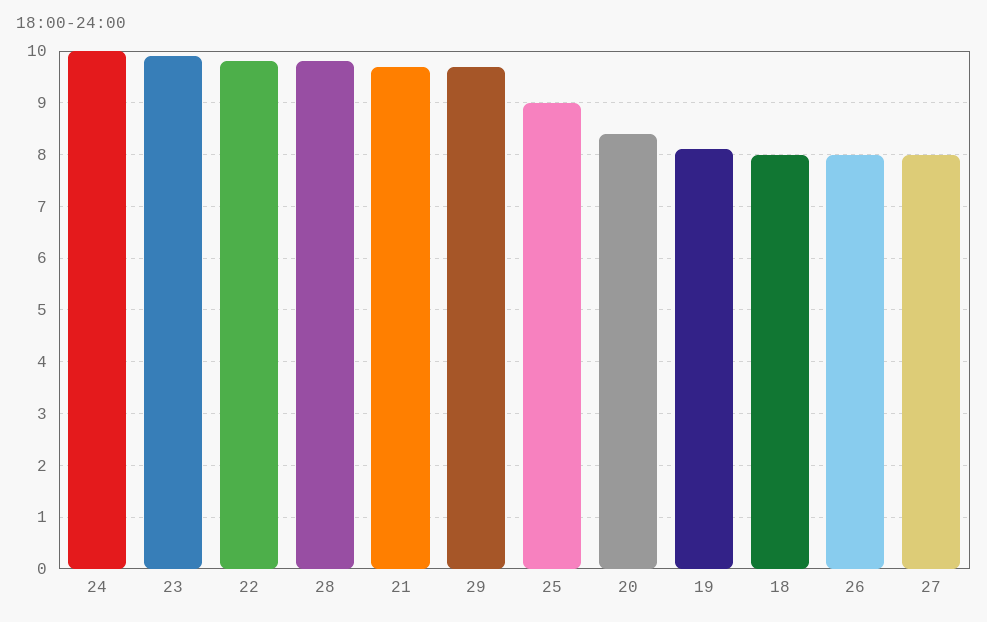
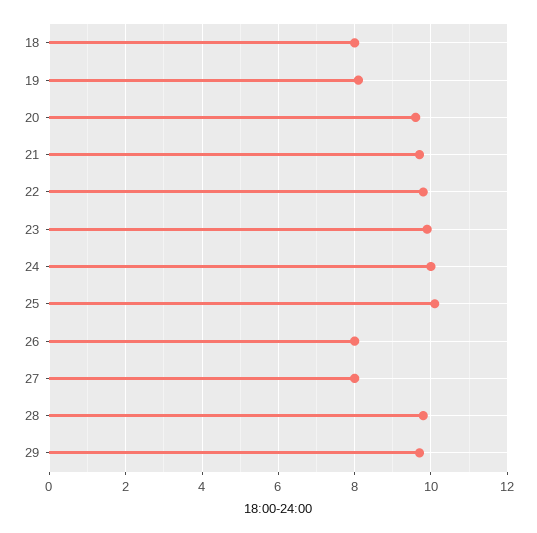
  {
    "24": 10,
    "23": 10,
    "22": 10,
    "28": 10,
    "21": 9.5,
    "29": 9.5,
-   "25": 9,
+   "25": 10,
-   "20": 8.5,
+   "20": 9.5,
    "19": 8,
    "18": 8,
    "26": 8,
    "27": 8
  }

